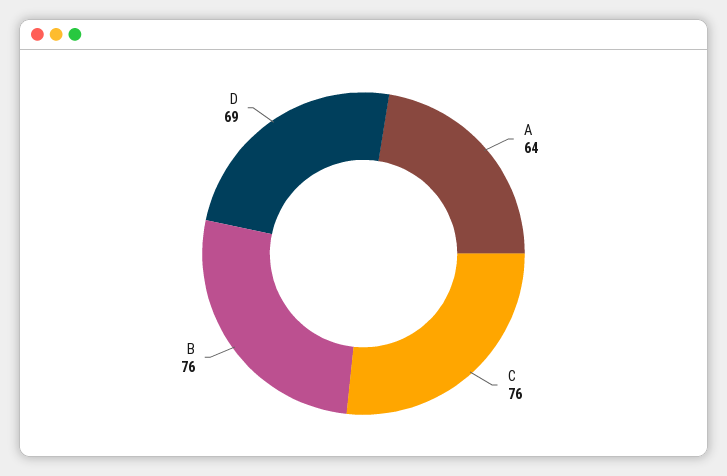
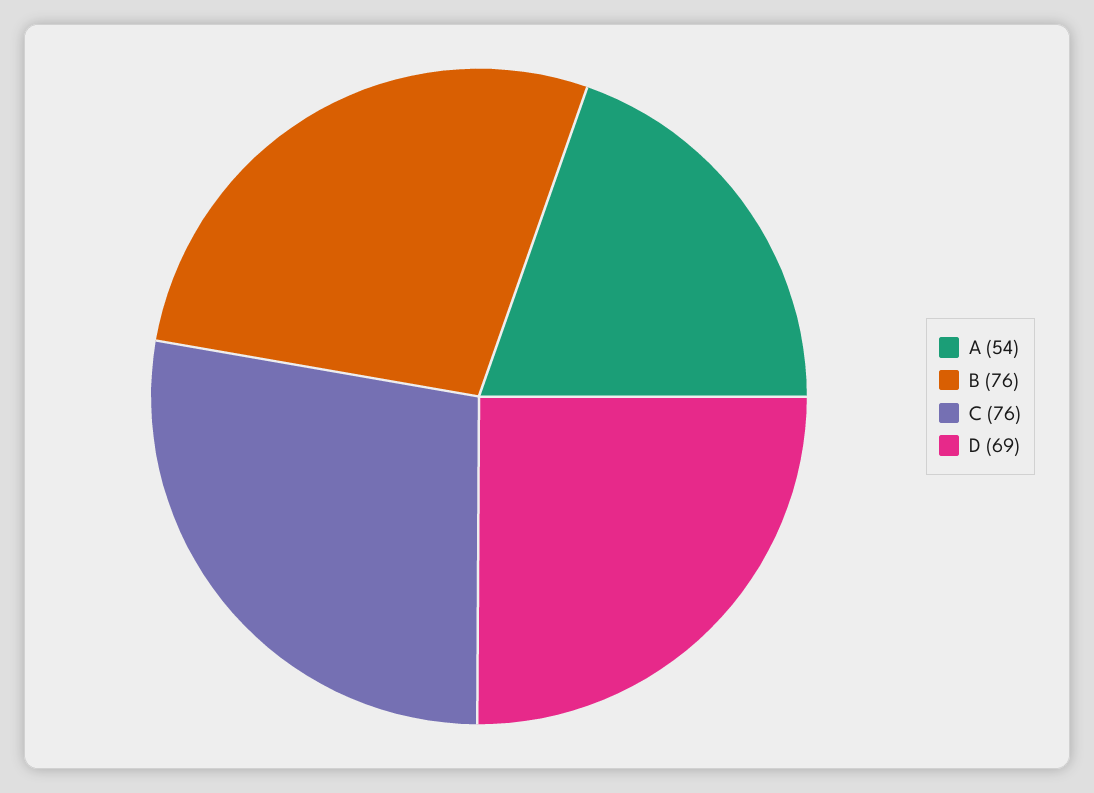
  {
-   "A": 64,
+   "A": 54,
    "C": 76,
    "B": 76,
    "D": 69
  }

